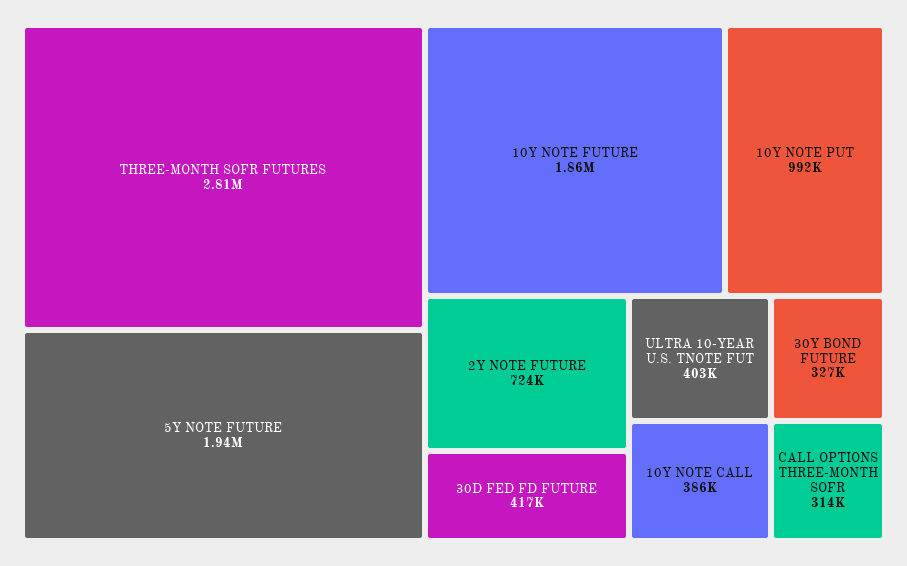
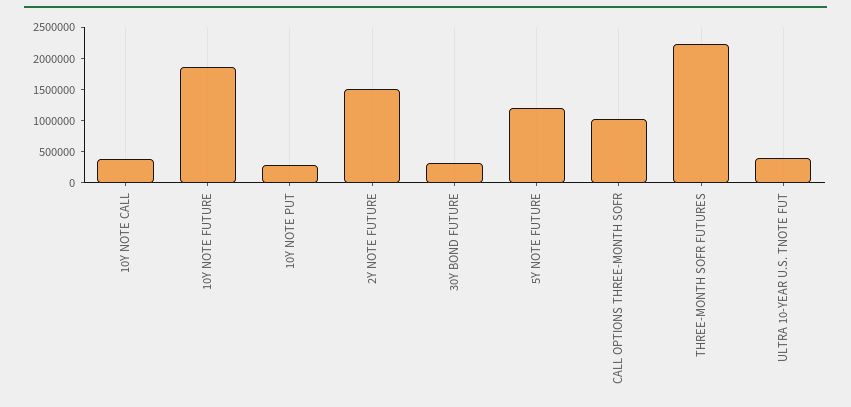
  {
-   "THREE-MONTH SOFR FUTURES": 2810000,
+   "THREE-MONTH SOFR FUTURES": 2250000,
-   "5Y NOTE FUTURE": 1940000,
+   "5Y NOTE FUTURE": 1250000,
    "10Y NOTE FUTURE": 1860000,
-   "10Y NOTE PUT": 992000,
+   "10Y NOTE PUT": 250000,
-   "2Y NOTE FUTURE": 724000,
+   "2Y NOTE FUTURE": 1500000,
-   "30D FED FD FUTURE": 417000,
    "ULTRA 10-YEAR U.S. TNOTE FUT": 403000,
    "10Y NOTE CALL": 386000,
    "30Y BOND FUTURE": 327000,
-   "CALL OPTIONS THREE-MONTH SOFR": 314000
+   "CALL OPTIONS THREE-MONTH SOFR": 1000000
  }

